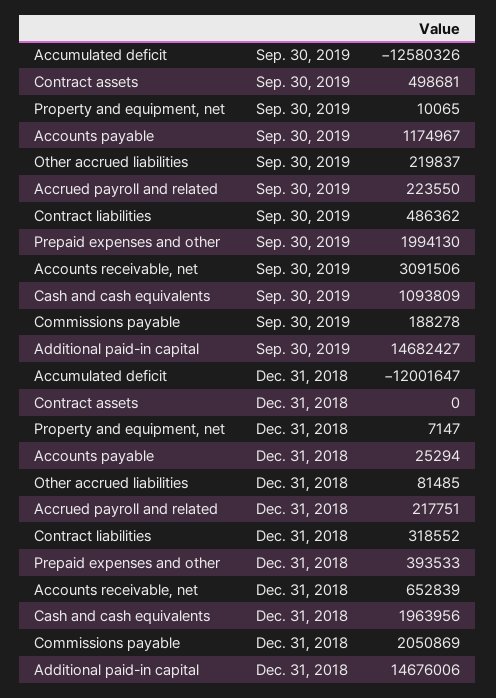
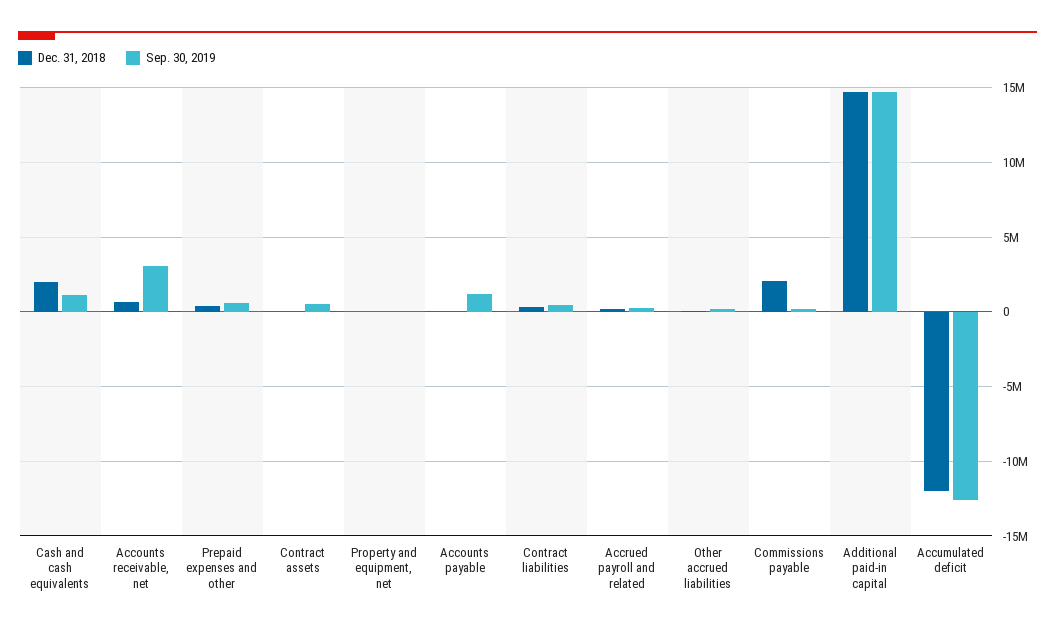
  {
    "Sep. 30, 2019": {
      "Accumulated deficit": -12580326,
      "Contract assets": 498681,
      "Property and equipment, net": 10065,
      "Accounts payable": 1174967,
      "Other accrued liabilities": 219837,
      "Accrued payroll and related": 223550,
      "Contract liabilities": 486362,
-     "Prepaid expenses and other": 1994130,
+     "Prepaid expenses and other": 500000,
      "Accounts receivable, net": 3091506,
      "Cash and cash equivalents": 1093809,
      "Commissions payable": 188278,
      "Additional paid-in capital": 14682427
    },
    "Dec. 31, 2018": {
      "Accumulated deficit": -12001647,
      "Contract assets": 0,
      "Property and equipment, net": 7147,
      "Accounts payable": 25294,
      "Other accrued liabilities": 81485,
      "Accrued payroll and related": 217751,
      "Contract liabilities": 318552,
      "Prepaid expenses and other": 393533,
      "Accounts receivable, net": 652839,
      "Cash and cash equivalents": 1963956,
      "Commissions payable": 2050869,
      "Additional paid-in capital": 14676006
    }
  }

